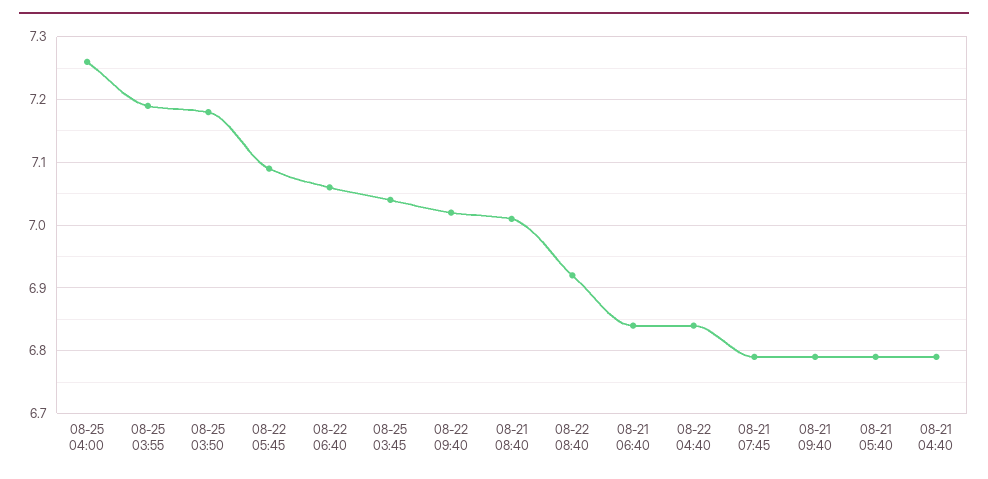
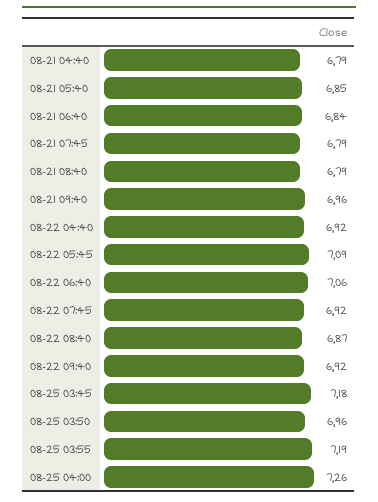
  {
    "08-25 04:00": 7.26,
    "08-25 03:55": 7.19,
-   "08-25 03:50": 7.18,
+   "08-25 03:50": 6.96,
    "08-22 05:45": 7.09,
    "08-22 06:40": 7.06,
-   "08-25 03:45": 7.04,
+   "08-25 03:45": 7.18,
-   "08-22 09:40": 7.02,
+   "08-22 09:40": 6.92,
-   "08-21 08:40": 7.01,
+   "08-21 08:40": 6.79,
-   "08-22 08:40": 6.92,
+   "08-22 08:40": 6.87,
    "08-21 06:40": 6.84,
-   "08-22 04:40": 6.84,
+   "08-22 04:40": 6.92,
    "08-21 07:45": 6.79,
-   "08-21 09:40": 6.79,
+   "08-21 09:40": 6.96,
-   "08-21 05:40": 6.79,
+   "08-21 05:40": 6.85,
-   "08-21 04:40": 6.79
+   "08-21 04:40": 6.79,
+   "08-22 07:45": 6.92
  }

